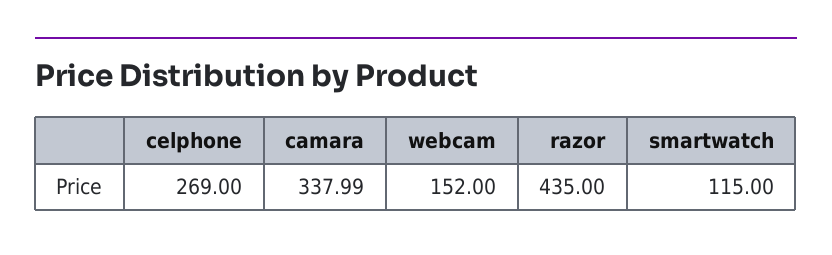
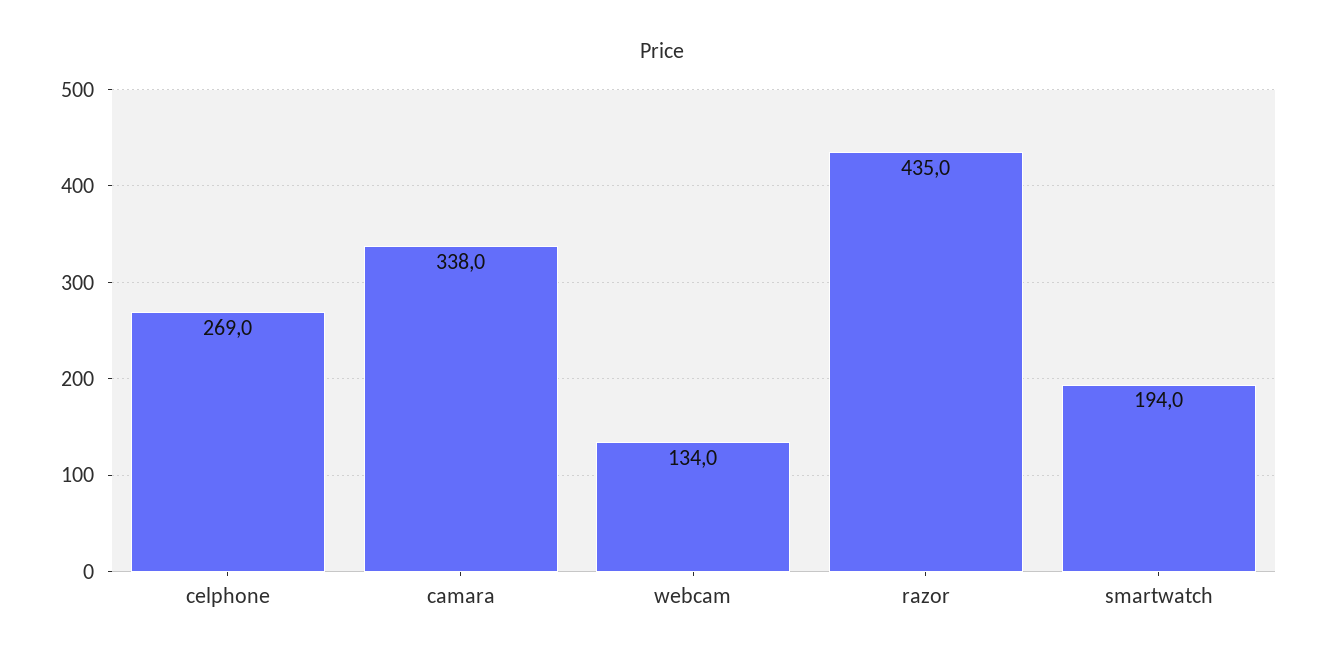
  {
    "celphone": 269,
    "camara": 337.99,
-   "webcam": 152,
+   "webcam": 134,
    "razor": 435,
-   "smartwatch": 115
+   "smartwatch": 194
  }

